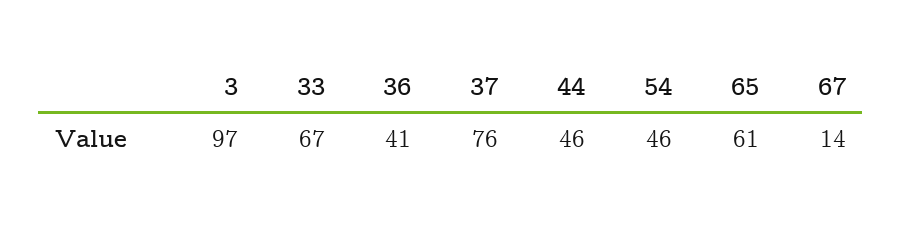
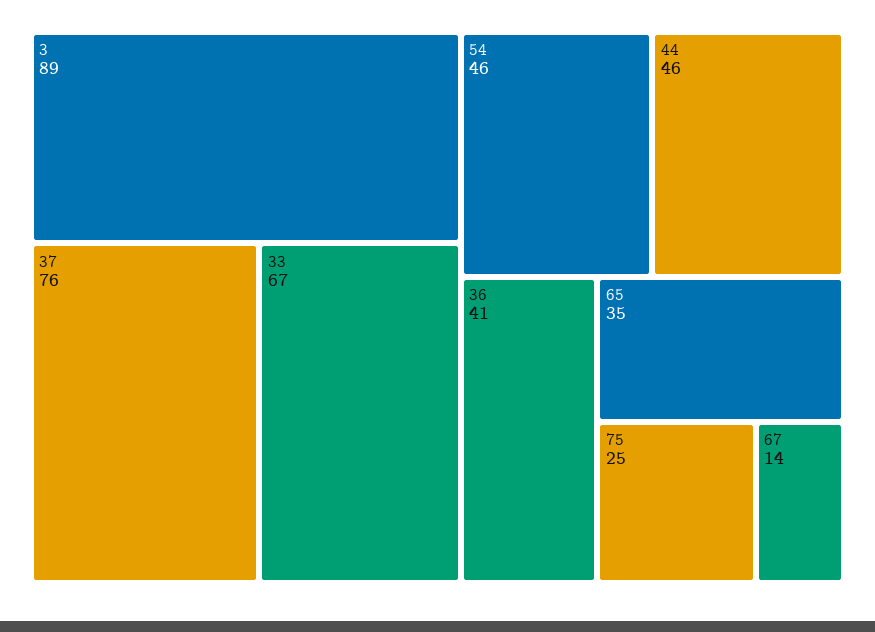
  {
-   "3": 97,
+   "3": 89,
    "33": 67,
    "36": 41,
    "37": 76,
    "44": 46,
    "54": 46,
-   "65": 61,
+   "65": 35,
-   "67": 14
+   "67": 14,
+   "75": 25
  }

